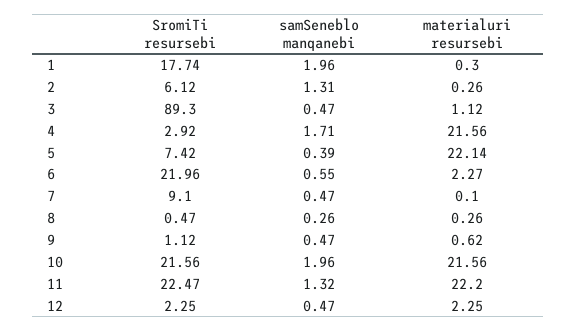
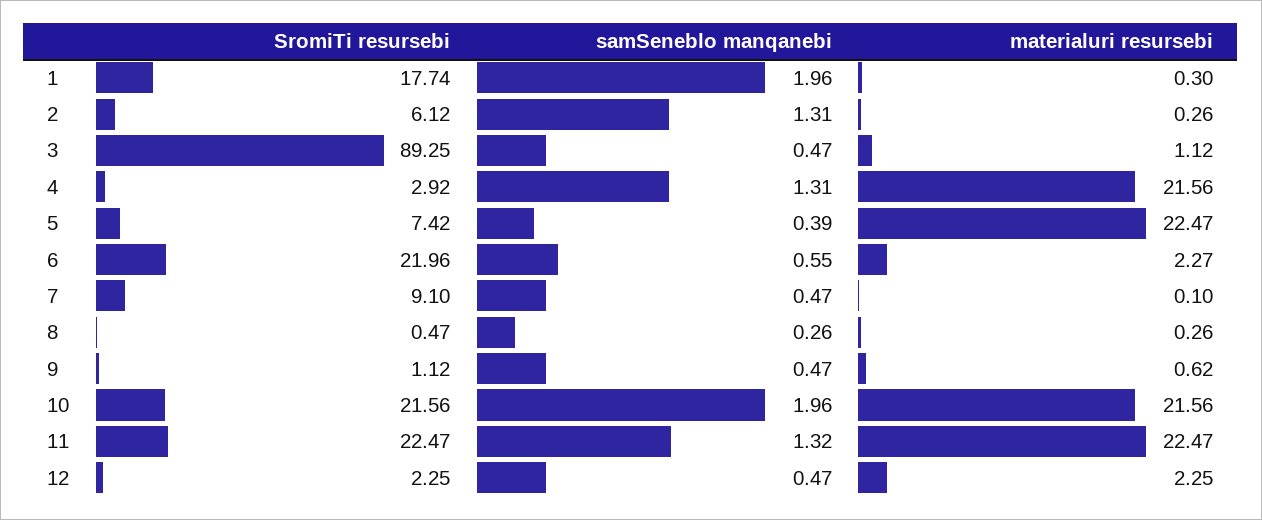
  {
    "SromiTi resursebi": {
      "1": 17.74,
      "2": 6.12,
-     "3": 89.3,
+     "3": 89.25,
      "4": 2.92,
      "5": 7.42,
      "6": 21.96,
      "7": 9.1,
      "8": 0.47,
      "9": 1.12,
      "10": 21.56,
      "11": 22.47,
      "12": 2.25
    },
    "samSeneblo manqanebi": {
      "1": 1.96,
      "2": 1.31,
      "3": 0.47,
-     "4": 1.71,
+     "4": 1.31,
      "5": 0.39,
      "6": 0.55,
      "7": 0.47,
      "8": 0.26,
      "9": 0.47,
      "10": 1.96,
      "11": 1.32,
      "12": 0.47
    },
    "materialuri resursebi": {
      "1": 0.3,
      "2": 0.26,
      "3": 1.12,
      "4": 21.56,
-     "5": 22.14,
+     "5": 22.47,
      "6": 2.27,
      "7": 0.1,
      "8": 0.26,
      "9": 0.62,
      "10": 21.56,
-     "11": 22.2,
+     "11": 22.47,
      "12": 2.25
    }
  }

